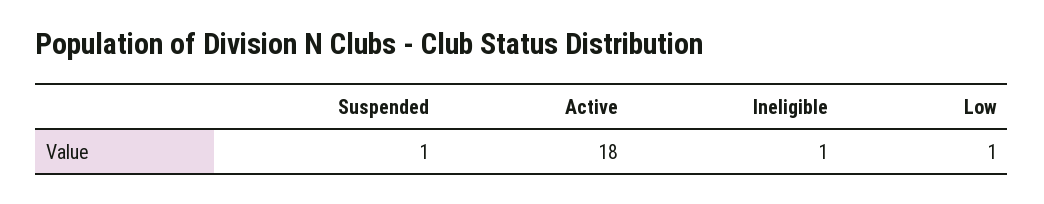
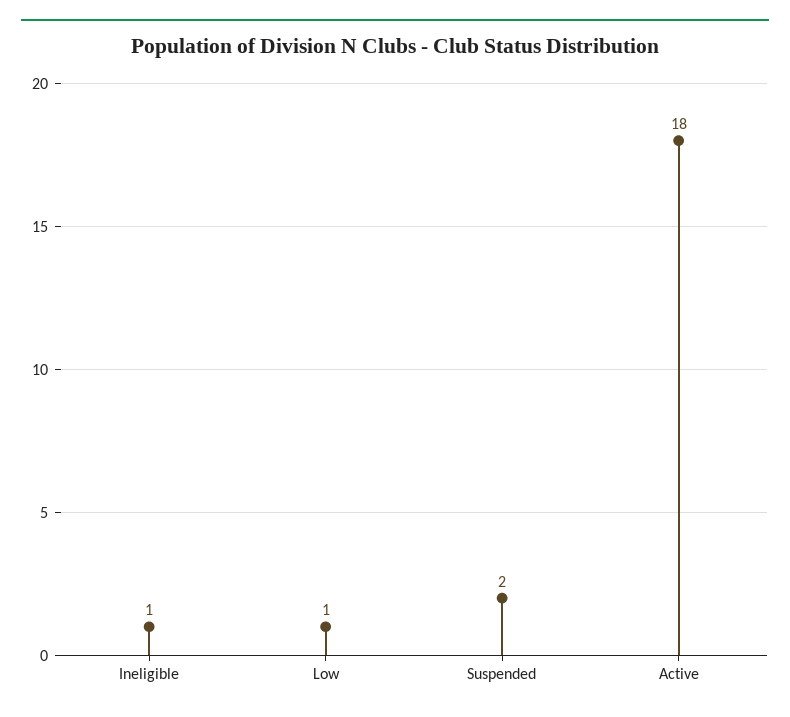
  {
-   "Suspended": 1,
+   "Suspended": 2,
    "Active": 18,
    "Ineligible": 1,
    "Low": 1
  }

